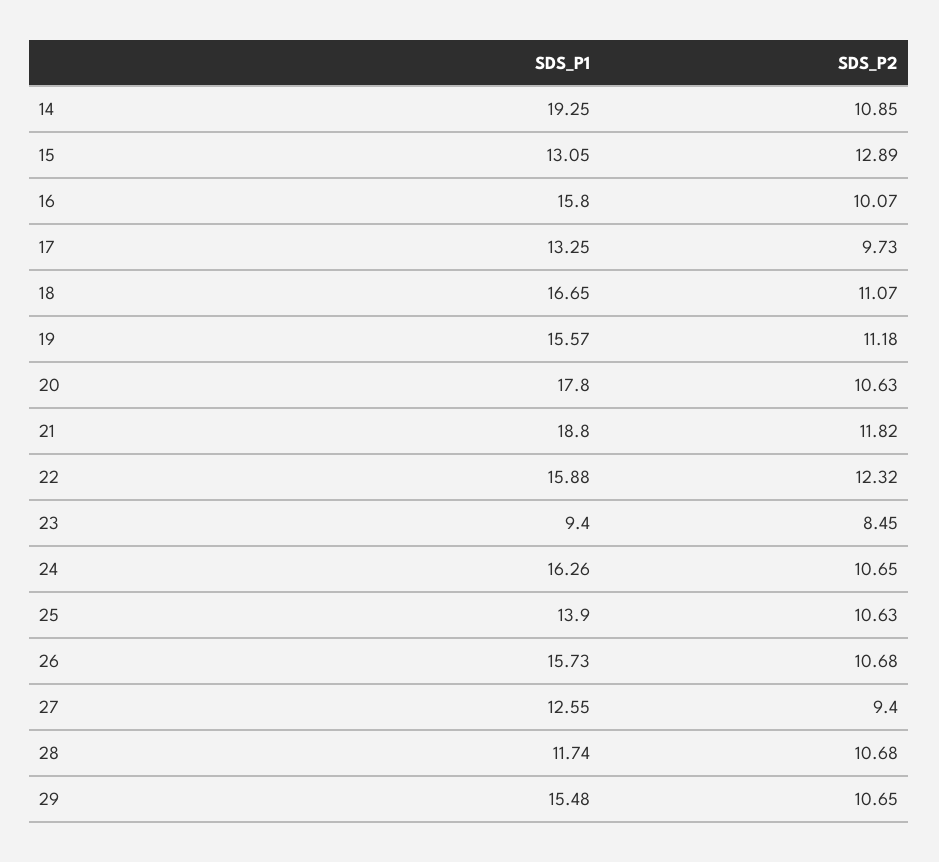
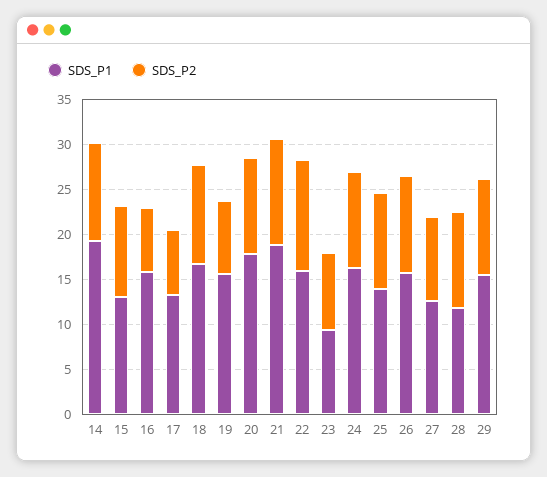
  {
    "SDS_P1": {
      "14": 19.25,
      "15": 13.05,
      "16": 15.8,
      "17": 13.25,
      "18": 16.65,
      "19": 15.57,
      "20": 17.8,
      "21": 18.8,
      "22": 15.88,
      "23": 9.4,
      "24": 16.26,
      "25": 13.9,
      "26": 15.73,
      "27": 12.55,
      "28": 11.74,
      "29": 15.48
    },
    "SDS_P2": {
      "14": 10.85,
-     "15": 12.89,
+     "15": 10,
-     "16": 10.07,
+     "16": 7,
-     "17": 9.73,
+     "17": 7,
      "18": 11.07,
-     "19": 11.18,
+     "19": 8,
      "20": 10.63,
      "21": 11.82,
      "22": 12.32,
      "23": 8.45,
      "24": 10.65,
      "25": 10.63,
      "26": 10.68,
      "27": 9.4,
      "28": 10.68,
      "29": 10.65
    }
  }

